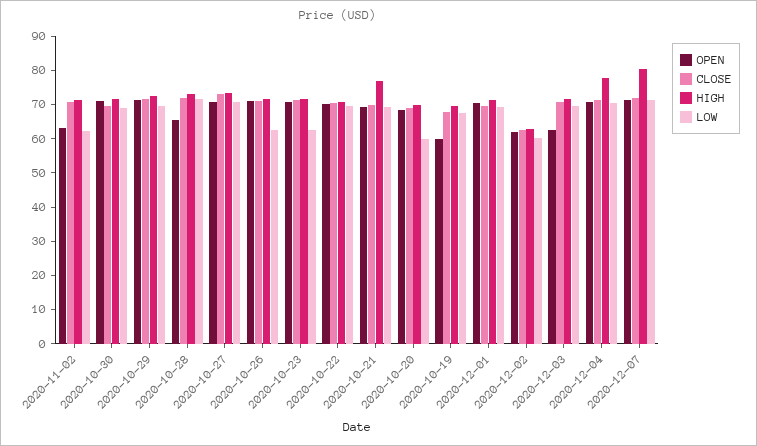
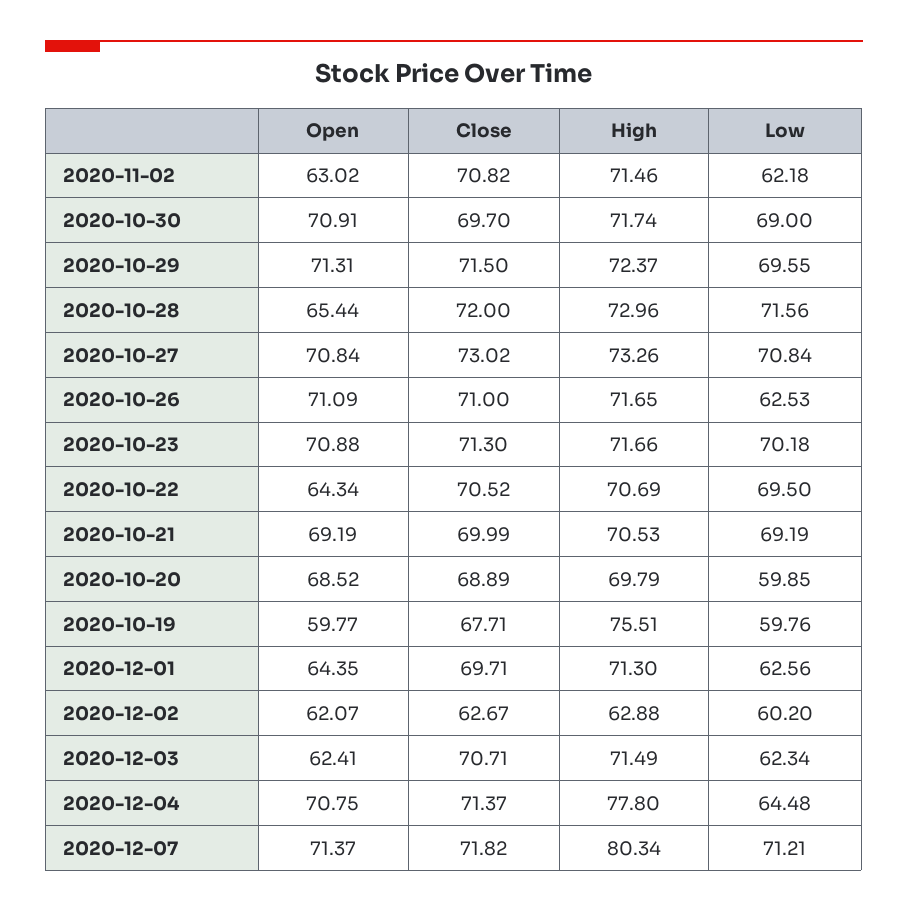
  {
    "OPEN": {
      "2020-11-02": 63.02,
      "2020-10-30": 70.91,
      "2020-10-29": 71.31,
      "2020-10-28": 65.44,
      "2020-10-27": 70.84,
      "2020-10-26": 71.09,
      "2020-10-23": 70.88,
-     "2020-10-22": 70,
+     "2020-10-22": 64.34,
      "2020-10-21": 69.19,
      "2020-10-20": 68.52,
      "2020-10-19": 59.77,
-     "2020-12-01": 70,
+     "2020-12-01": 64.35,
      "2020-12-02": 62.07,
      "2020-12-03": 62.41,
      "2020-12-04": 70.75,
      "2020-12-07": 71.37
    },
    "CLOSE": {
      "2020-11-02": 70.82,
      "2020-10-30": 69.7,
      "2020-10-29": 71.5,
      "2020-10-28": 72,
      "2020-10-27": 73.02,
      "2020-10-26": 71,
      "2020-10-23": 71.3,
      "2020-10-22": 70.52,
      "2020-10-21": 69.99,
      "2020-10-20": 68.89,
      "2020-10-19": 67.71,
      "2020-12-01": 69.71,
      "2020-12-02": 62.67,
      "2020-12-03": 70.71,
      "2020-12-04": 71.37,
      "2020-12-07": 71.82
    },
    "HIGH": {
      "2020-11-02": 71.46,
      "2020-10-30": 71.74,
      "2020-10-29": 72.37,
      "2020-10-28": 72.96,
      "2020-10-27": 73.26,
      "2020-10-26": 71.65,
      "2020-10-23": 71.66,
      "2020-10-22": 70.69,
-     "2020-10-21": 77.5,
+     "2020-10-21": 70.53,
      "2020-10-20": 69.79,
-     "2020-10-19": 70,
+     "2020-10-19": 75.51,
      "2020-12-01": 71.3,
      "2020-12-02": 62.88,
      "2020-12-03": 71.49,
      "2020-12-04": 77.8,
      "2020-12-07": 80.34
    },
    "LOW": {
      "2020-11-02": 62.18,
      "2020-10-30": 69,
      "2020-10-29": 69.55,
      "2020-10-28": 71.56,
      "2020-10-27": 70.84,
      "2020-10-26": 62.53,
-     "2020-10-23": 62.5,
+     "2020-10-23": 70.18,
      "2020-10-22": 69.5,
      "2020-10-21": 69.19,
      "2020-10-20": 59.85,
-     "2020-10-19": 67.5,
+     "2020-10-19": 59.76,
-     "2020-12-01": 70,
+     "2020-12-01": 62.56,
      "2020-12-02": 60.2,
-     "2020-12-03": 70,
+     "2020-12-03": 62.34,
-     "2020-12-04": 70,
+     "2020-12-04": 64.48,
      "2020-12-07": 71.21
    }
  }

